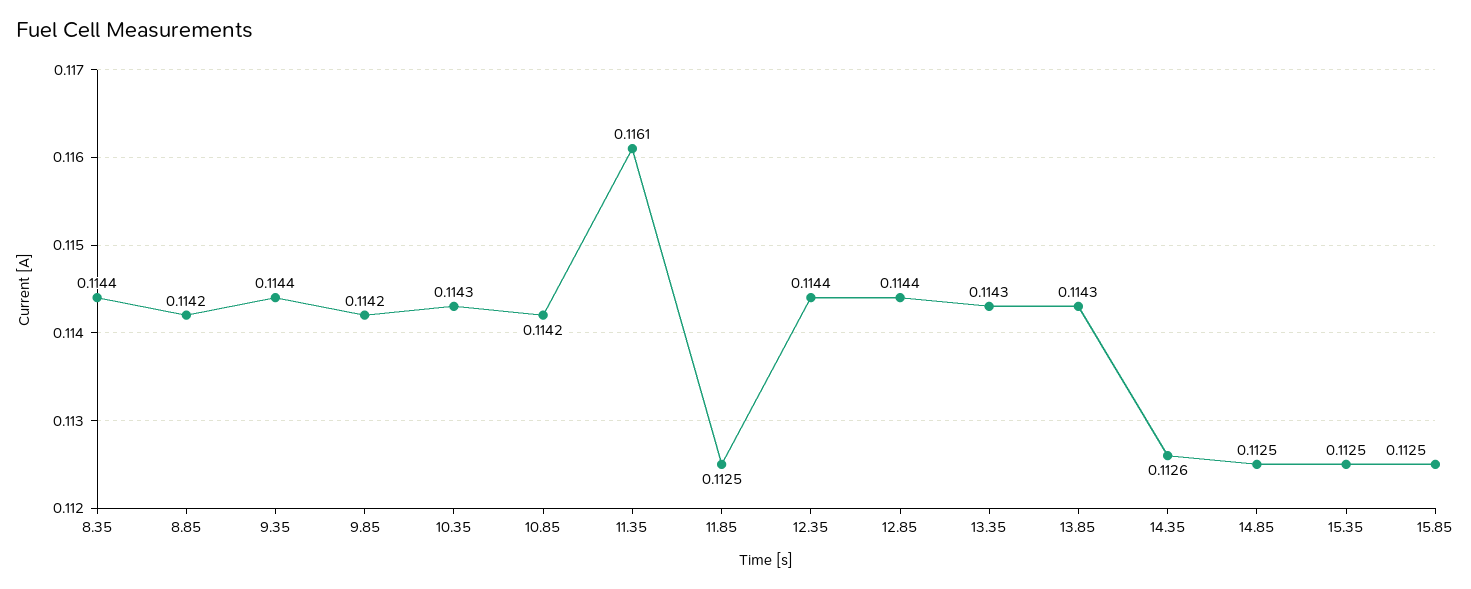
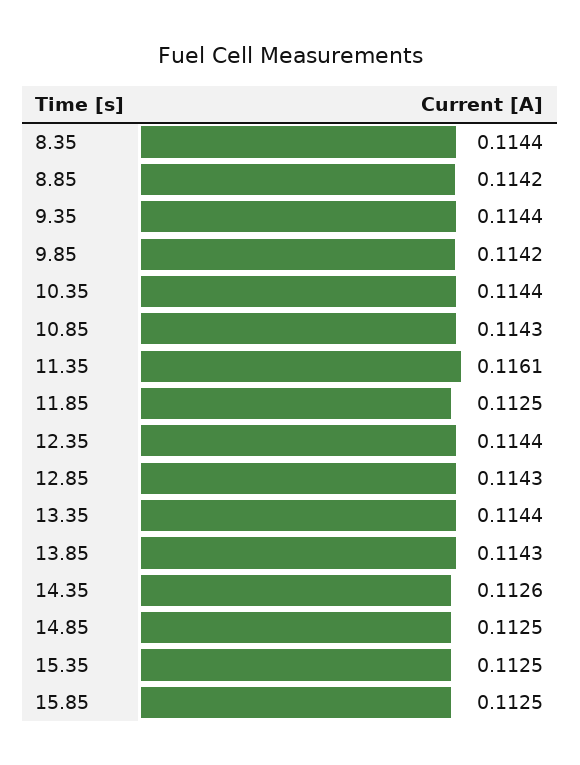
  {
    "8.35": 0.1144,
    "8.85": 0.1142,
    "9.35": 0.1144,
    "9.85": 0.1142,
-   "10.35": 0.1143,
+   "10.35": 0.1144,
-   "10.85": 0.1142,
+   "10.85": 0.1143,
    "11.35": 0.1161,
    "11.85": 0.1125,
    "12.35": 0.1144,
-   "12.85": 0.1144,
+   "12.85": 0.1143,
-   "13.35": 0.1143,
+   "13.35": 0.1144,
    "13.85": 0.1143,
    "14.35": 0.1126,
    "14.85": 0.1125,
    "15.35": 0.1125,
    "15.85": 0.1125
  }

